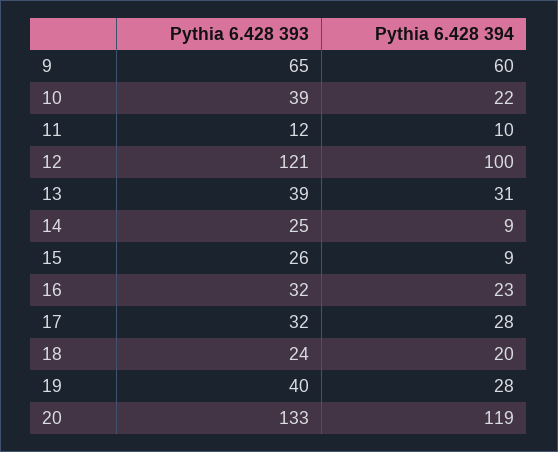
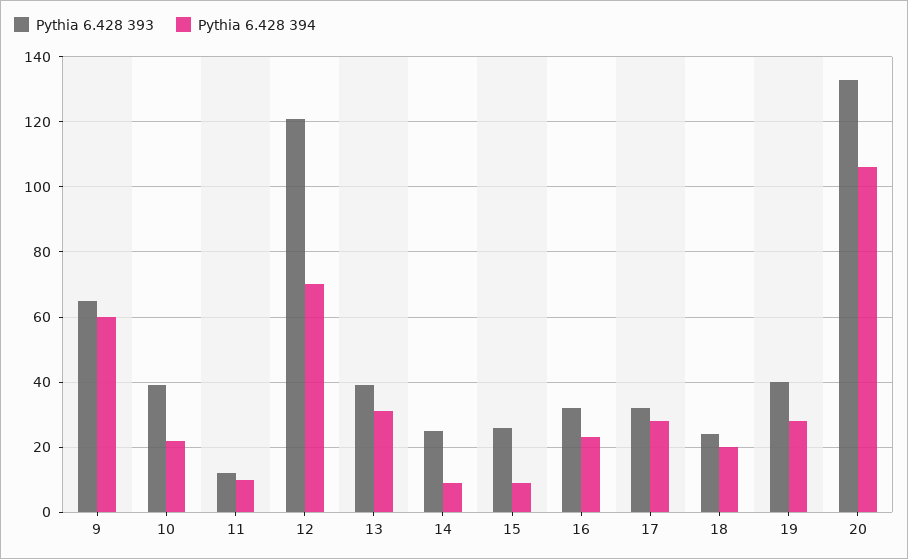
  {
    "Pythia 6.428 393": {
      "9": 65,
      "10": 39,
      "11": 12,
      "12": 121,
      "13": 39,
      "14": 25,
      "15": 26,
      "16": 32,
      "17": 32,
      "18": 24,
      "19": 40,
      "20": 133
    },
    "Pythia 6.428 394": {
      "9": 60,
      "10": 22,
      "11": 10,
-     "12": 100,
+     "12": 70,
      "13": 31,
      "14": 9,
      "15": 9,
      "16": 23,
      "17": 28,
      "18": 20,
      "19": 28,
-     "20": 119
+     "20": 105
    }
  }

